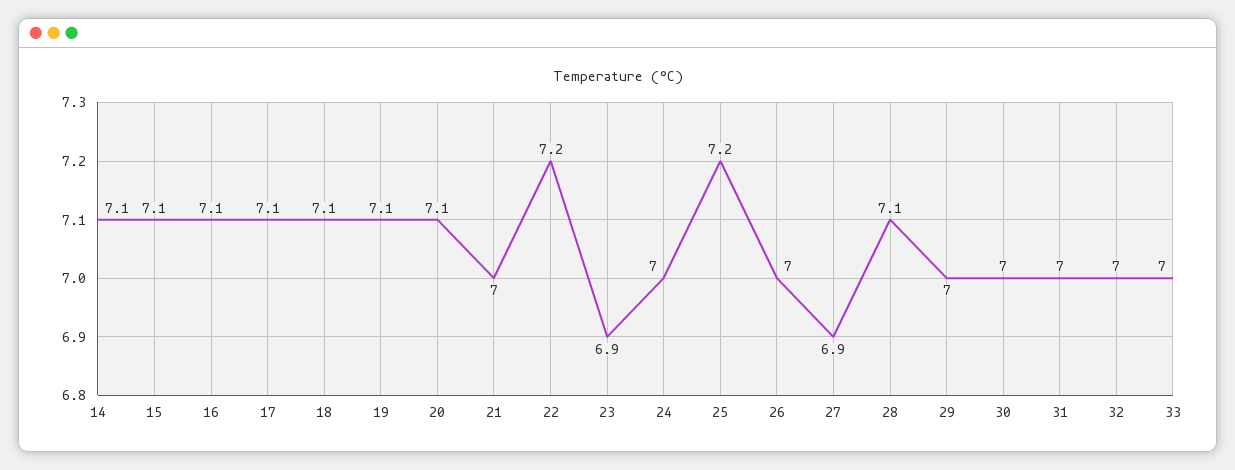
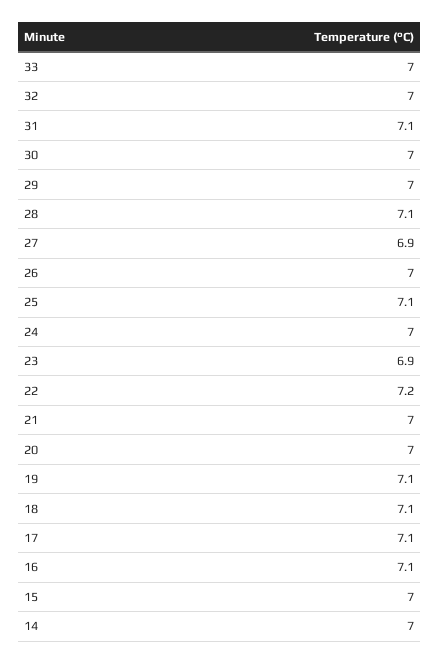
  {
-   "14": 7.1,
+   "14": 7,
-   "15": 7.1,
+   "15": 7,
    "16": 7.1,
    "17": 7.1,
    "18": 7.1,
    "19": 7.1,
-   "20": 7.1,
+   "20": 7,
    "21": 7,
    "22": 7.2,
    "23": 6.9,
    "24": 7,
-   "25": 7.2,
+   "25": 7.1,
    "26": 7,
    "27": 6.9,
    "28": 7.1,
    "29": 7,
    "30": 7,
-   "31": 7,
+   "31": 7.1,
    "32": 7,
    "33": 7
  }

